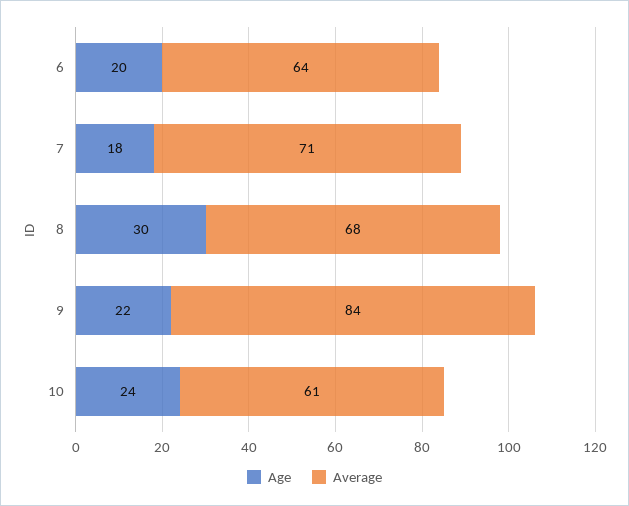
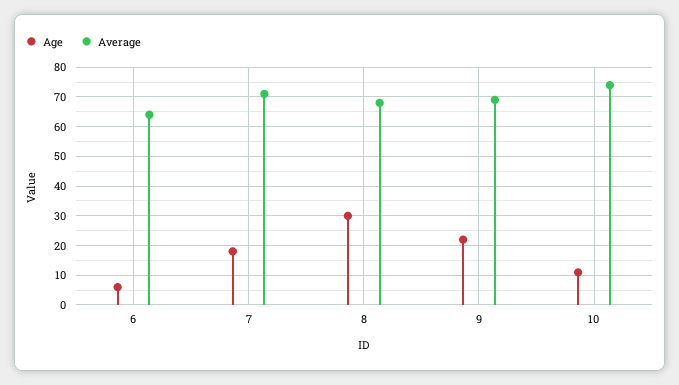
  {
    "Age": {
-     "6": 20,
+     "6": 5,
      "7": 18,
      "8": 30,
      "9": 22,
-     "10": 24
+     "10": 10
    },
    "Average": {
      "6": 64,
      "7": 71,
      "8": 68,
-     "9": 84,
+     "9": 70,
-     "10": 61
+     "10": 75
    }
  }

